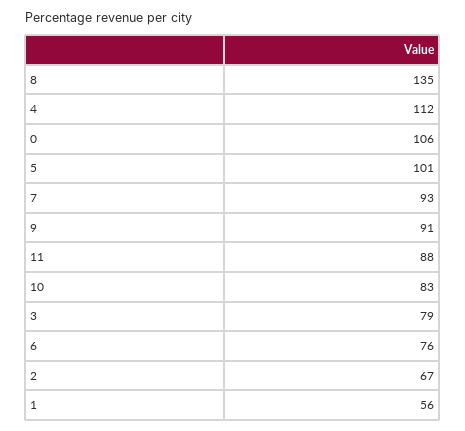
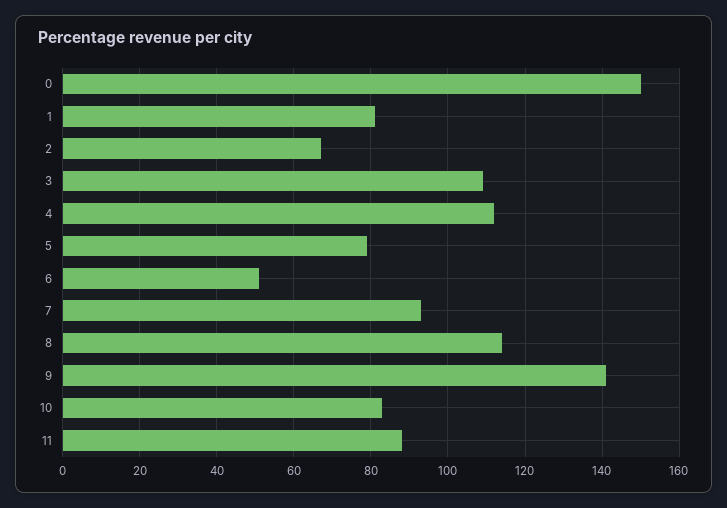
  {
-   "8": 135,
+   "8": 115,
    "4": 112,
-   "0": 106,
+   "0": 150,
-   "5": 101,
+   "5": 80,
    "7": 93,
-   "9": 91,
+   "9": 140,
    "11": 88,
    "10": 83,
-   "3": 79,
+   "3": 110,
-   "6": 76,
+   "6": 50,
    "2": 67,
-   "1": 56
+   "1": 80
  }

